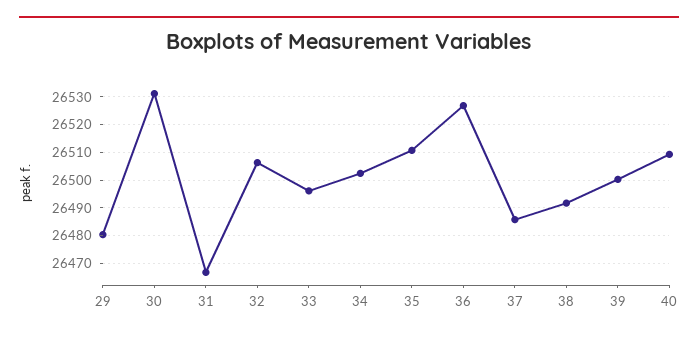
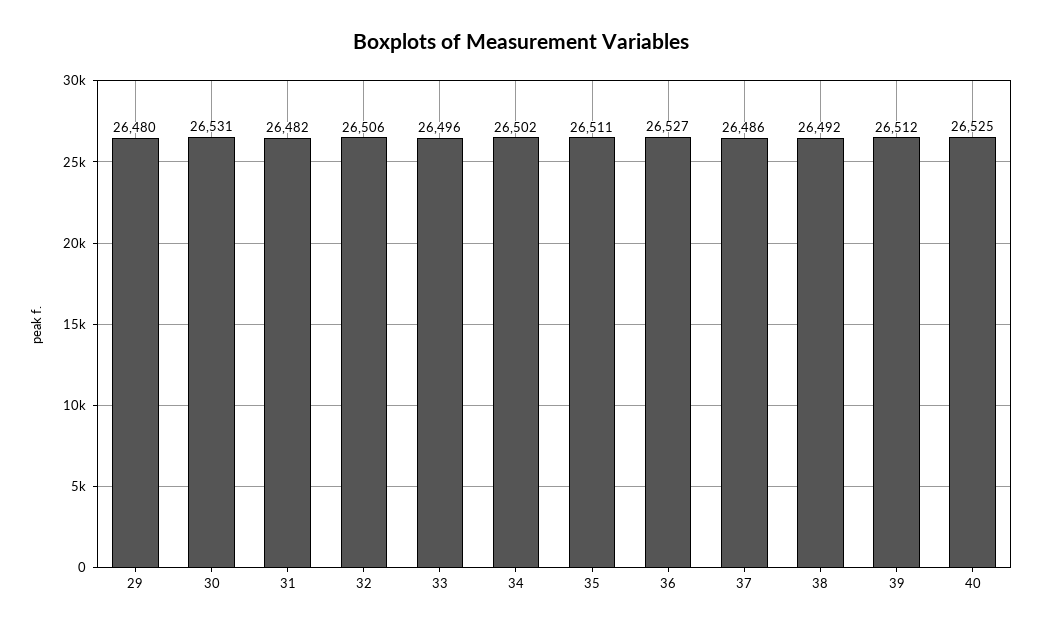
  {
    "29": 26480,
    "30": 26531,
-   "31": 26467.5,
+   "31": 26482,
    "32": 26506,
    "33": 26496,
    "34": 26502,
    "35": 26511,
    "36": 26527,
    "37": 26486,
    "38": 26492,
-   "39": 26500,
+   "39": 26512,
-   "40": 26510
+   "40": 26525
  }

